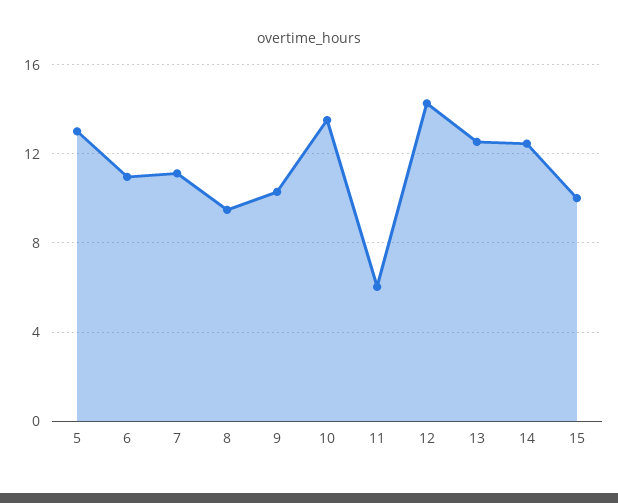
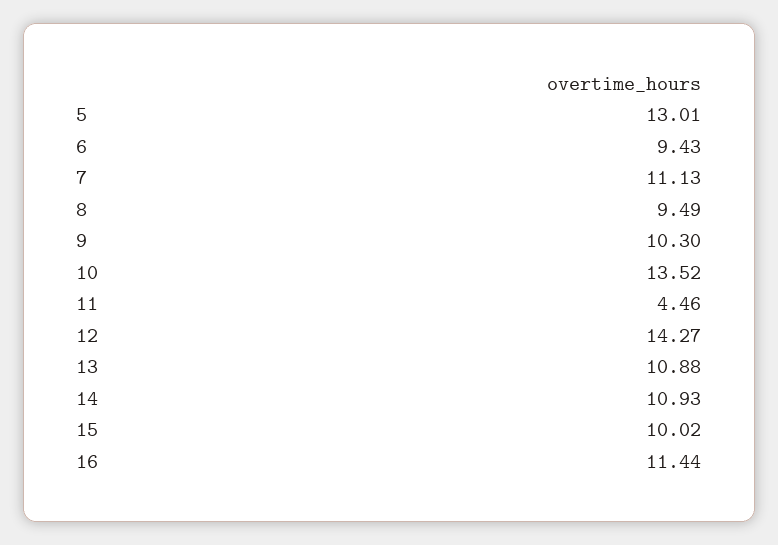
  {
    "5": 13.01,
-   "6": 11,
+   "6": 9.43,
    "7": 11.13,
    "8": 9.49,
    "9": 10.3,
    "10": 13.52,
-   "11": 6,
+   "11": 4.46,
    "12": 14.27,
-   "13": 12.5,
+   "13": 10.88,
-   "14": 12.5,
+   "14": 10.93,
-   "15": 10.02
+   "15": 10.02,
+   "16": 11.44
  }

